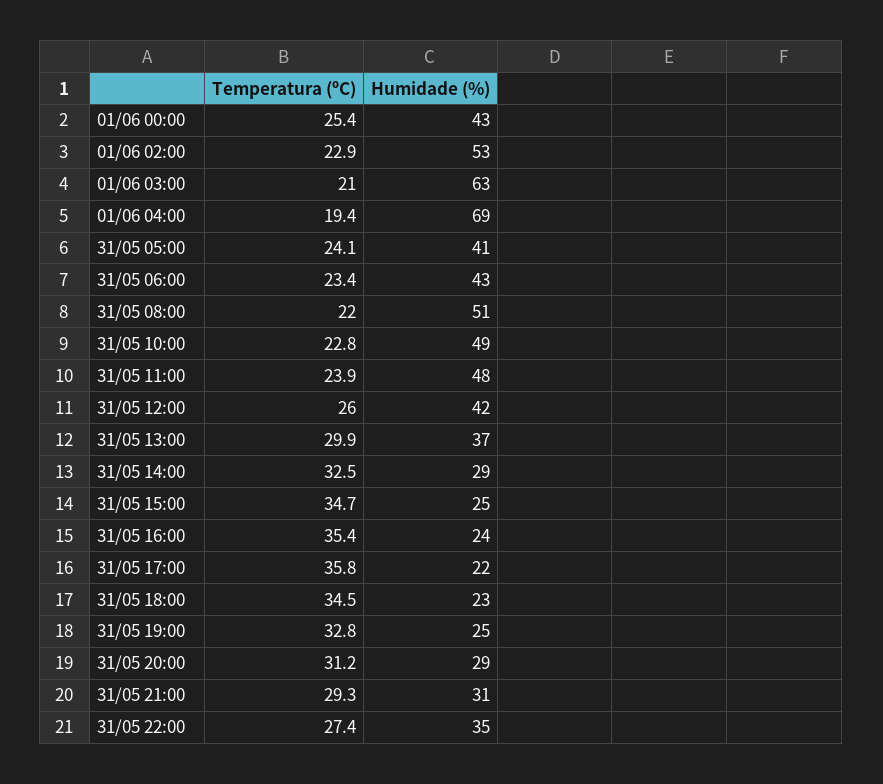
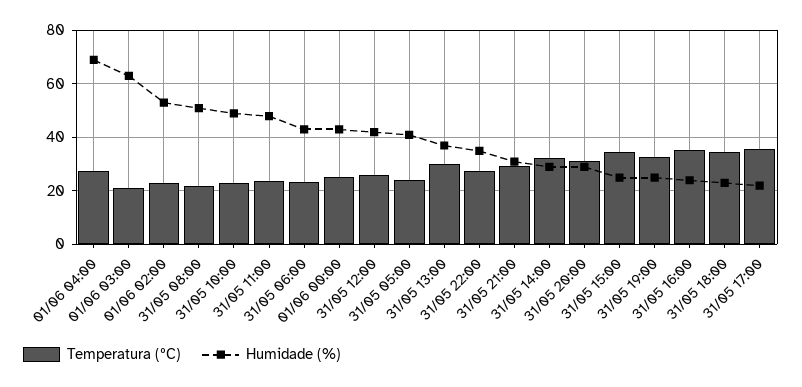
  {
    "Temperatura (ºC)": {
      "01/06 00:00": 25.4,
      "01/06 02:00": 22.9,
      "01/06 03:00": 21,
-     "01/06 04:00": 19.4,
+     "01/06 04:00": 27.5,
      "31/05 05:00": 24.1,
      "31/05 06:00": 23.4,
      "31/05 08:00": 22,
      "31/05 10:00": 22.8,
      "31/05 11:00": 23.9,
      "31/05 12:00": 26,
      "31/05 13:00": 29.9,
      "31/05 14:00": 32.5,
      "31/05 15:00": 34.7,
      "31/05 16:00": 35.4,
      "31/05 17:00": 35.8,
      "31/05 18:00": 34.5,
      "31/05 19:00": 32.8,
      "31/05 20:00": 31.2,
      "31/05 21:00": 29.3,
      "31/05 22:00": 27.4
    },
    "Humidade (%)": {
      "01/06 00:00": 43,
      "01/06 02:00": 53,
      "01/06 03:00": 63,
      "01/06 04:00": 69,
      "31/05 05:00": 41,
      "31/05 06:00": 43,
      "31/05 08:00": 51,
      "31/05 10:00": 49,
      "31/05 11:00": 48,
      "31/05 12:00": 42,
      "31/05 13:00": 37,
      "31/05 14:00": 29,
      "31/05 15:00": 25,
      "31/05 16:00": 24,
      "31/05 17:00": 22,
      "31/05 18:00": 23,
      "31/05 19:00": 25,
      "31/05 20:00": 29,
      "31/05 21:00": 31,
      "31/05 22:00": 35
    }
  }

